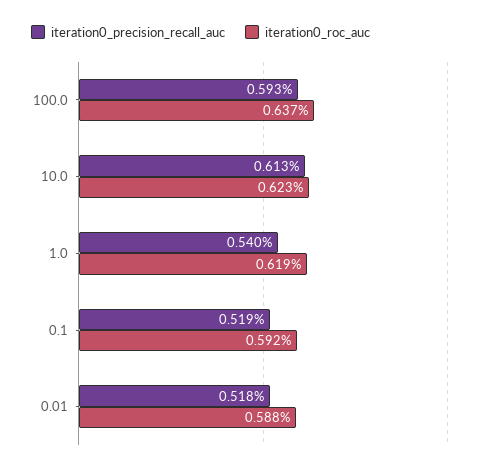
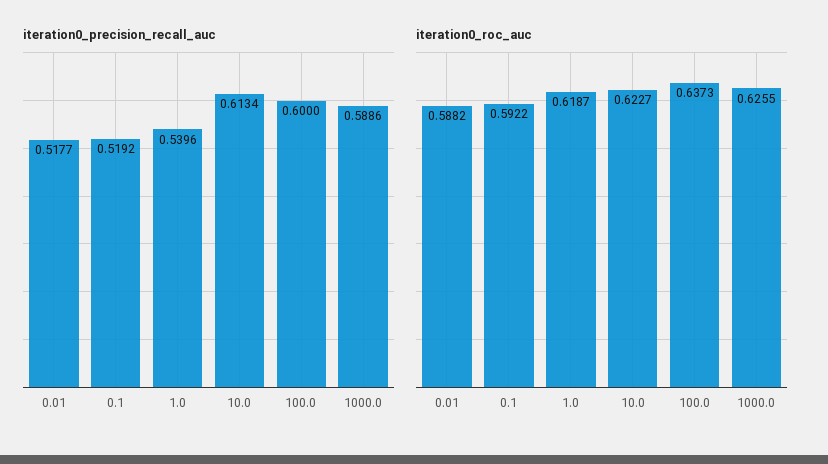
  {
    "iteration0_precision_recall_auc": {
-     "100.0": 0.593,
+     "100.0": 0.6,
      "10.0": 0.6134,
      "1.0": 0.5396,
      "0.1": 0.5192,
-     "0.01": 0.5177
+     "0.01": 0.5177,
+     "1000.0": 0.5886
    },
    "iteration0_roc_auc": {
      "100.0": 0.6373,
      "10.0": 0.6227,
      "1.0": 0.6187,
      "0.1": 0.5922,
-     "0.01": 0.5882
+     "0.01": 0.5882,
+     "1000.0": 0.6255
    }
  }

